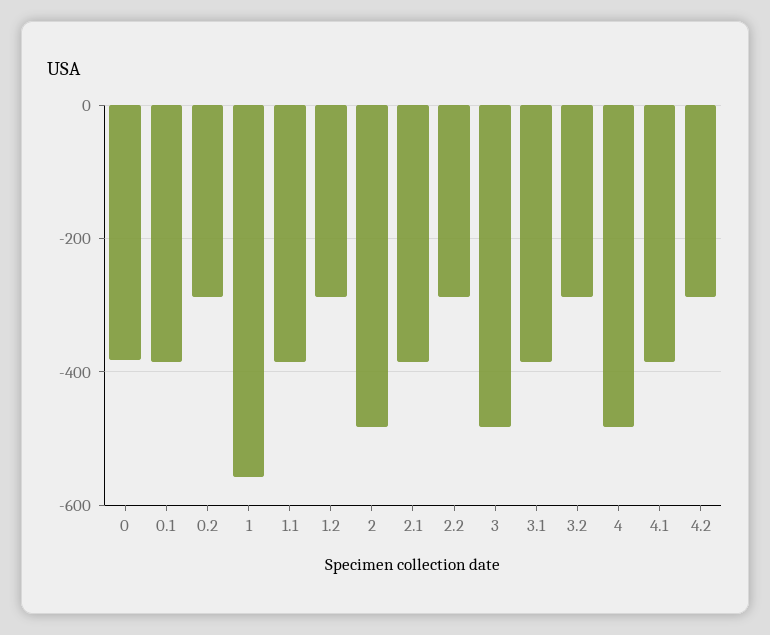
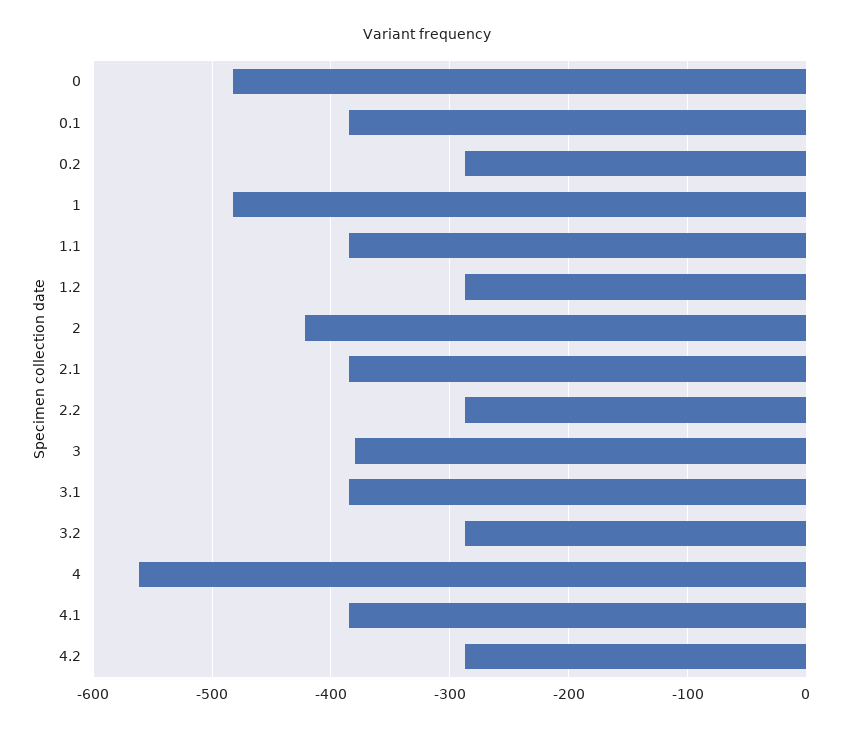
  {
-   "0": -380,
+   "0": -480,
    "0.1": -380,
    "0.2": -290,
-   "1": -560,
+   "1": -480,
    "1.1": -380,
    "1.2": -290,
-   "2": -480,
+   "2": -420,
    "2.1": -380,
    "2.2": -290,
-   "3": -480,
+   "3": -380,
    "3.1": -380,
    "3.2": -290,
-   "4": -480,
+   "4": -560,
    "4.1": -380,
    "4.2": -290
  }

